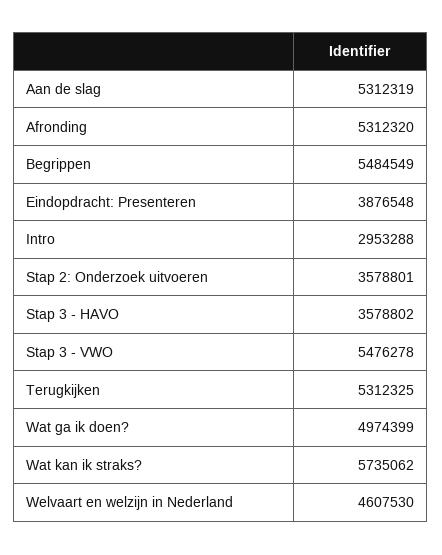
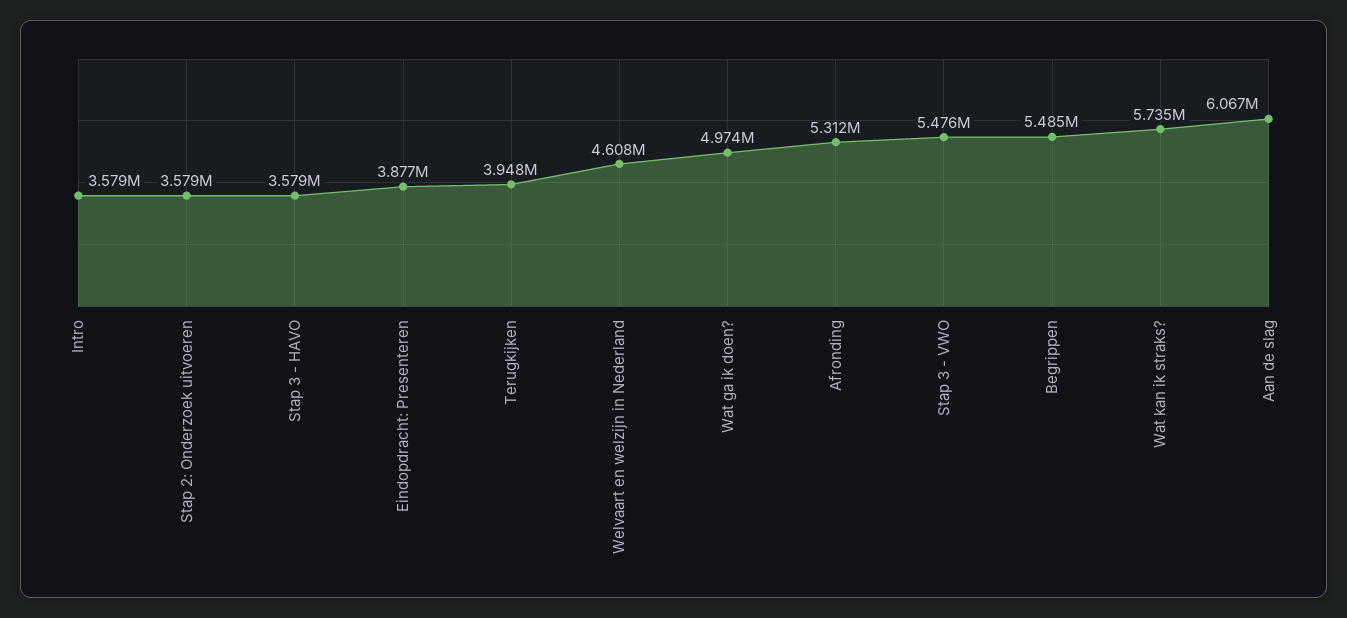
  {
-   "Aan de slag": 5312319,
+   "Aan de slag": 6067000,
    "Afronding": 5312320,
    "Begrippen": 5484549,
    "Eindopdracht: Presenteren": 3876548,
-   "Intro": 2953288,
+   "Intro": 3579000,
    "Stap 2: Onderzoek uitvoeren": 3578801,
    "Stap 3 - HAVO": 3578802,
    "Stap 3 - VWO": 5476278,
-   "Terugkijken": 5312325,
+   "Terugkijken": 3948000,
    "Wat ga ik doen?": 4974399,
    "Wat kan ik straks?": 5735062,
    "Welvaart en welzijn in Nederland": 4607530
  }

